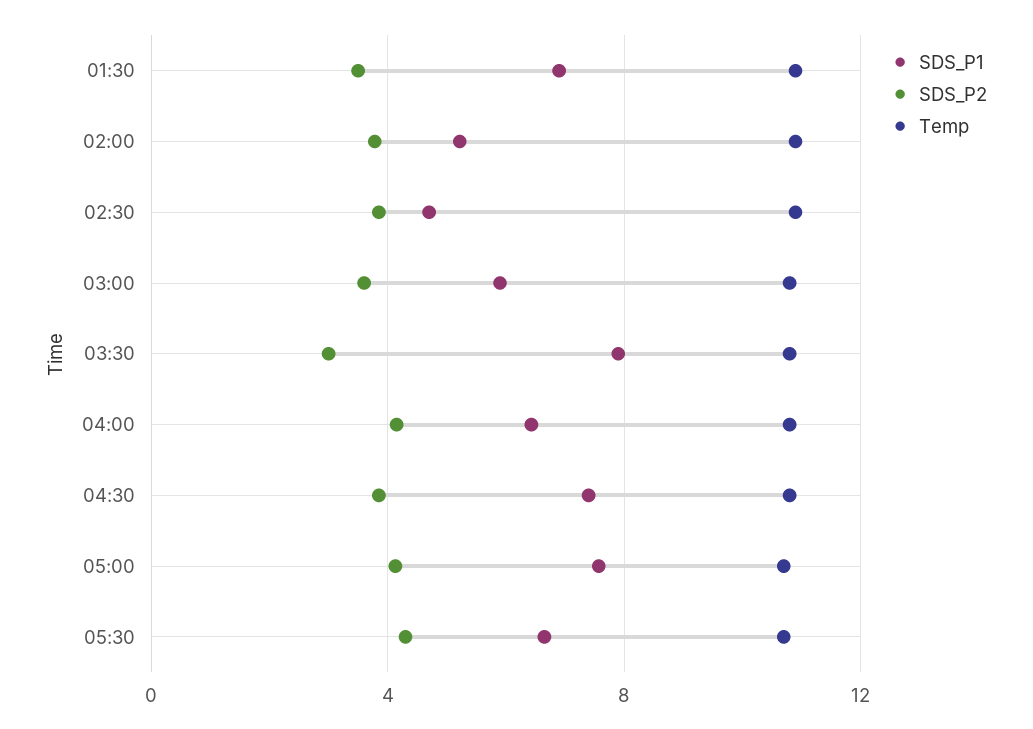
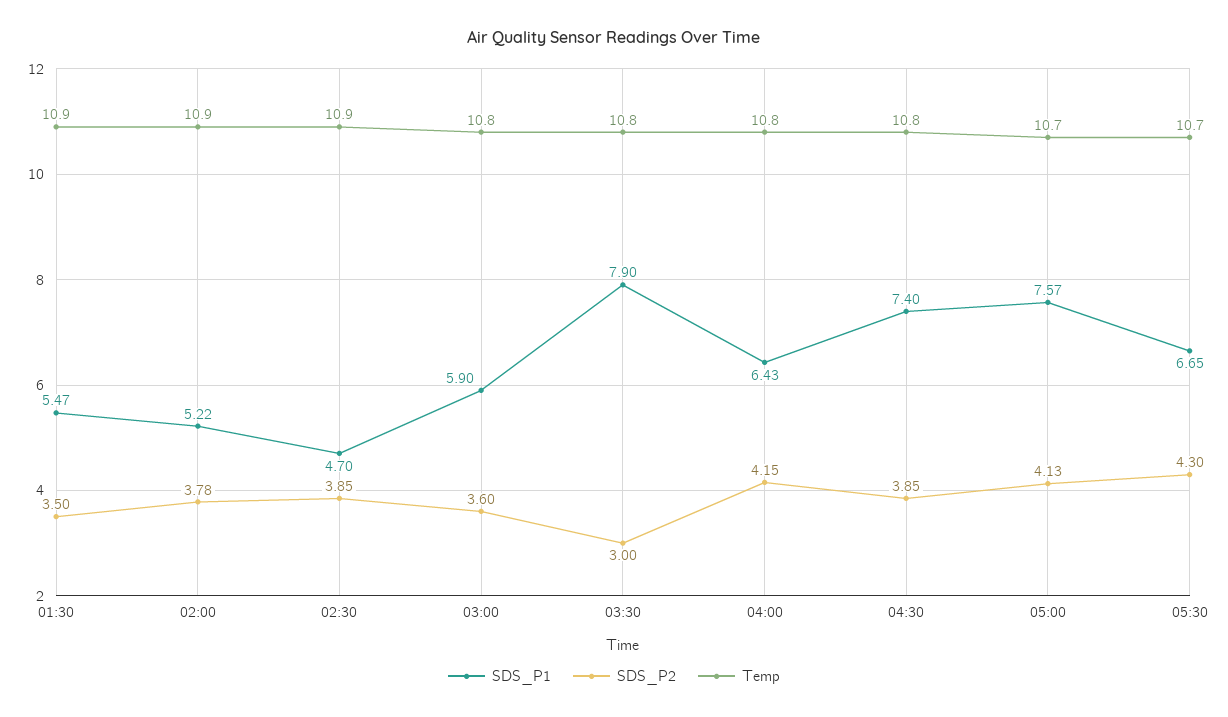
  {
    "SDS_P1": {
-     "01:30": 7,
+     "01:30": 5.47,
      "02:00": 5.22,
      "02:30": 4.7,
      "03:00": 5.9,
      "03:30": 7.9,
      "04:00": 6.43,
      "04:30": 7.4,
      "05:00": 7.57,
      "05:30": 6.65
    },
    "SDS_P2": {
      "01:30": 3.5,
      "02:00": 3.78,
      "02:30": 3.85,
      "03:00": 3.6,
      "03:30": 3,
      "04:00": 4.15,
      "04:30": 3.85,
      "05:00": 4.13,
      "05:30": 4.3
    },
    "Temp": {
      "01:30": 10.9,
      "02:00": 10.9,
      "02:30": 10.9,
      "03:00": 10.8,
      "03:30": 10.8,
      "04:00": 10.8,
      "04:30": 10.8,
      "05:00": 10.7,
      "05:30": 10.7
    }
  }

